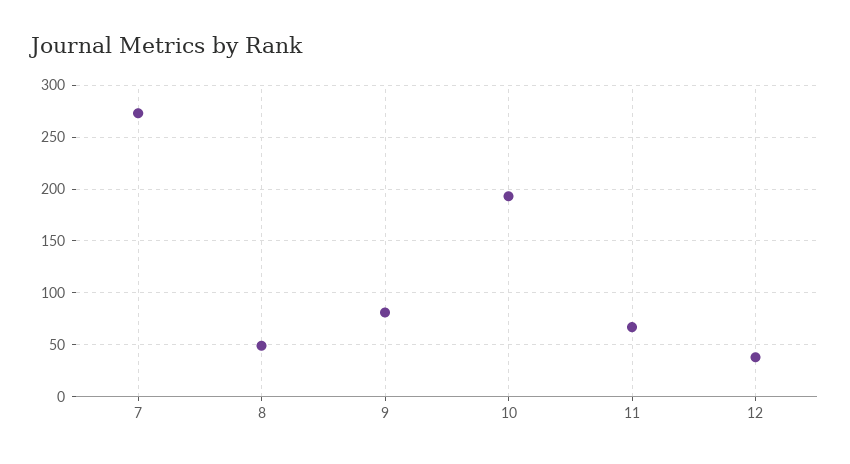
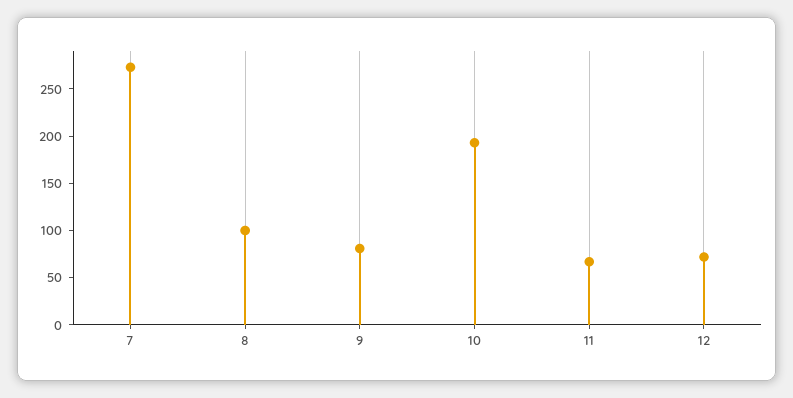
  {
    "7": 270,
-   "8": 50,
+   "8": 100,
    "9": 80,
    "10": 190,
    "11": 70,
-   "12": 40
+   "12": 70
  }

